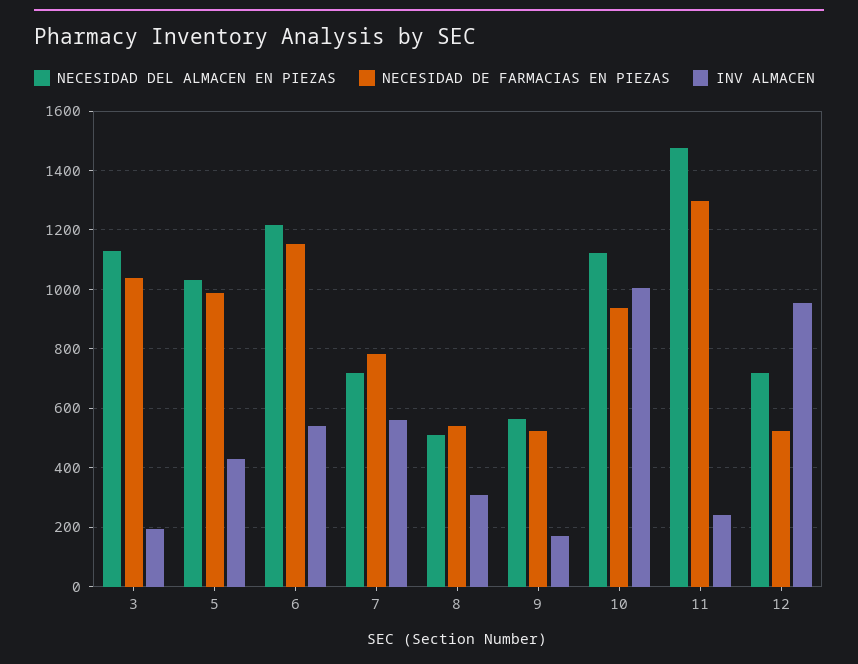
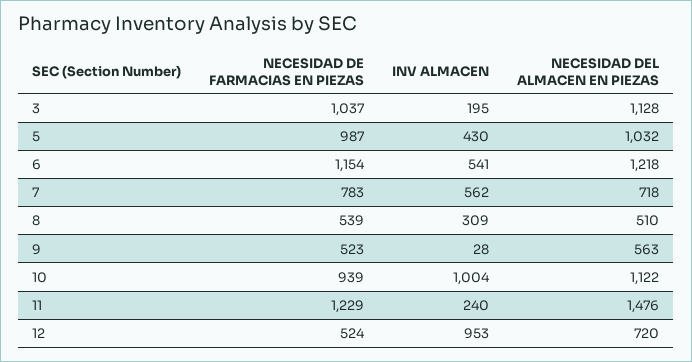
  {
    "NECESIDAD DEL ALMACEN EN PIEZAS": {
      "3": 1128,
      "5": 1032,
      "6": 1218,
      "7": 718,
      "8": 510,
      "9": 563,
      "10": 1122,
      "11": 1476,
      "12": 720
    },
    "NECESIDAD DE FARMACIAS EN PIEZAS": {
      "3": 1037,
      "5": 987,
      "6": 1154,
      "7": 783,
      "8": 539,
      "9": 523,
      "10": 939,
-     "11": 1300,
+     "11": 1229,
      "12": 524
    },
    "INV ALMACEN": {
      "3": 195,
      "5": 430,
      "6": 541,
      "7": 562,
      "8": 309,
-     "9": 175,
+     "9": 28,
      "10": 1004,
      "11": 240,
      "12": 953
    }
  }

